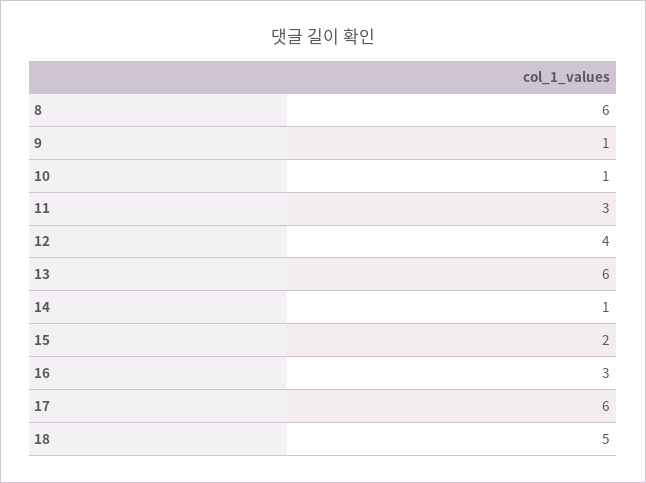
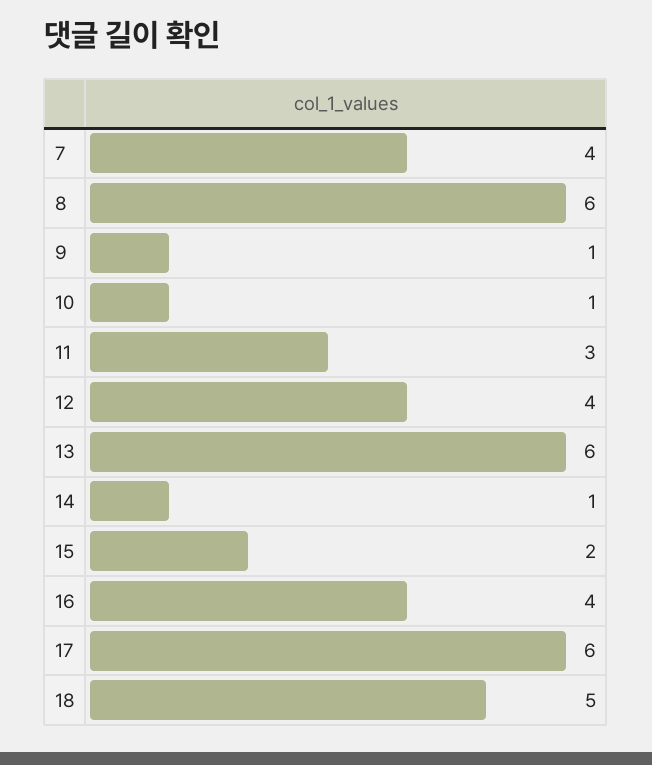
  {
    "8": 6,
    "9": 1,
    "10": 1,
    "11": 3,
    "12": 4,
    "13": 6,
    "14": 1,
    "15": 2,
-   "16": 3,
+   "16": 4,
    "17": 6,
-   "18": 5
+   "18": 5,
+   "7": 4
  }

